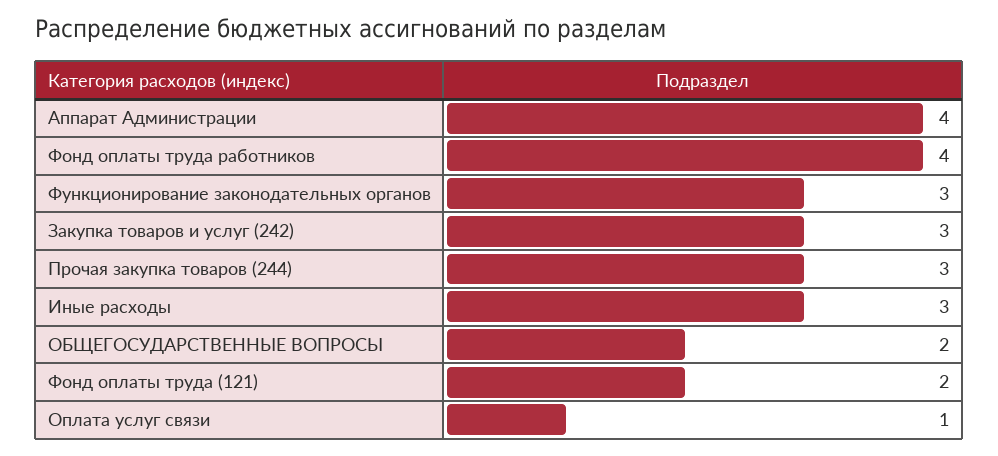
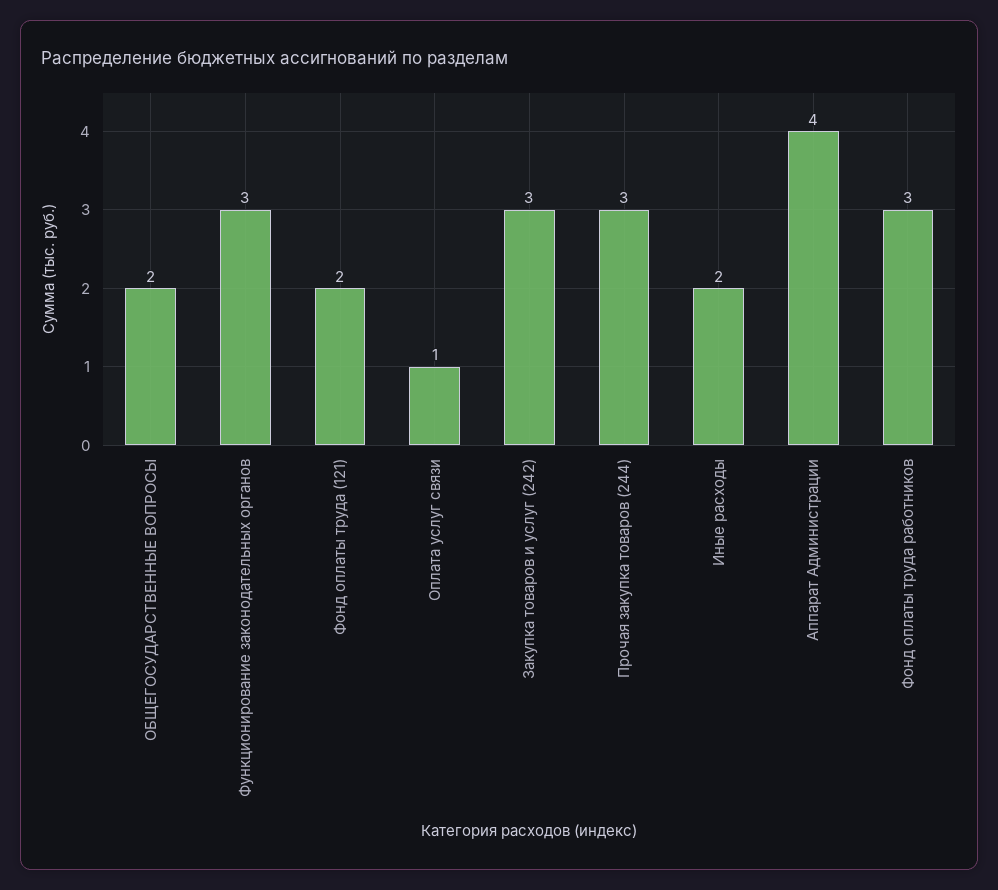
  {
    "Аппарат Администрации": 4,
-   "Фонд оплаты труда работников": 4,
+   "Фонд оплаты труда работников": 3,
    "Функционирование законодательных органов": 3,
    "Закупка товаров и услуг (242)": 3,
    "Прочая закупка товаров (244)": 3,
-   "Иные расходы": 3,
+   "Иные расходы": 2,
    "ОБЩЕГОСУДАРСТВЕННЫЕ ВОПРОСЫ": 2,
    "Фонд оплаты труда (121)": 2,
    "Оплата услуг связи": 1
  }

